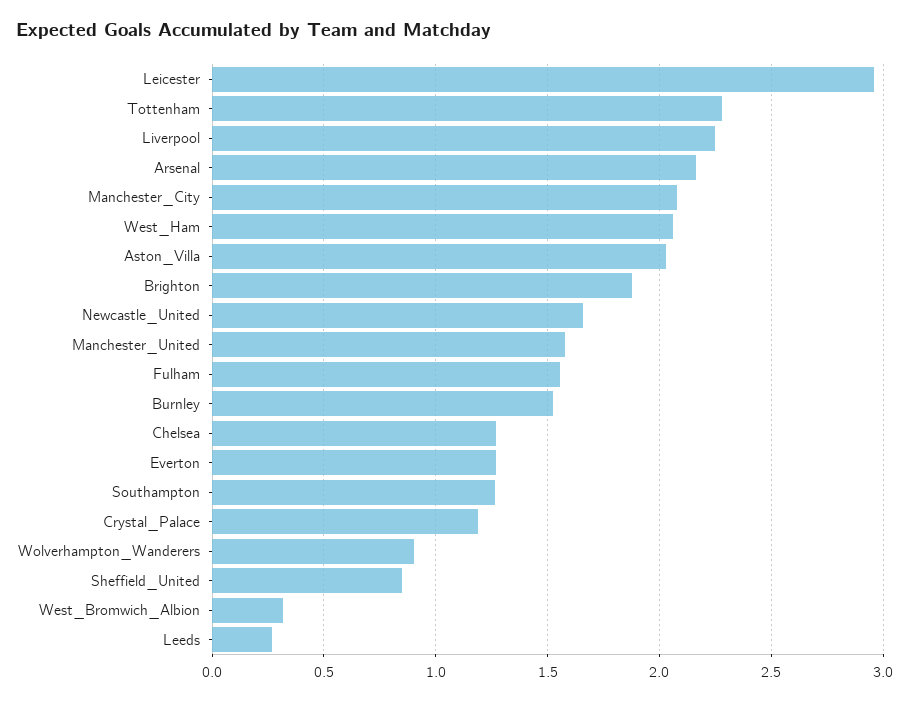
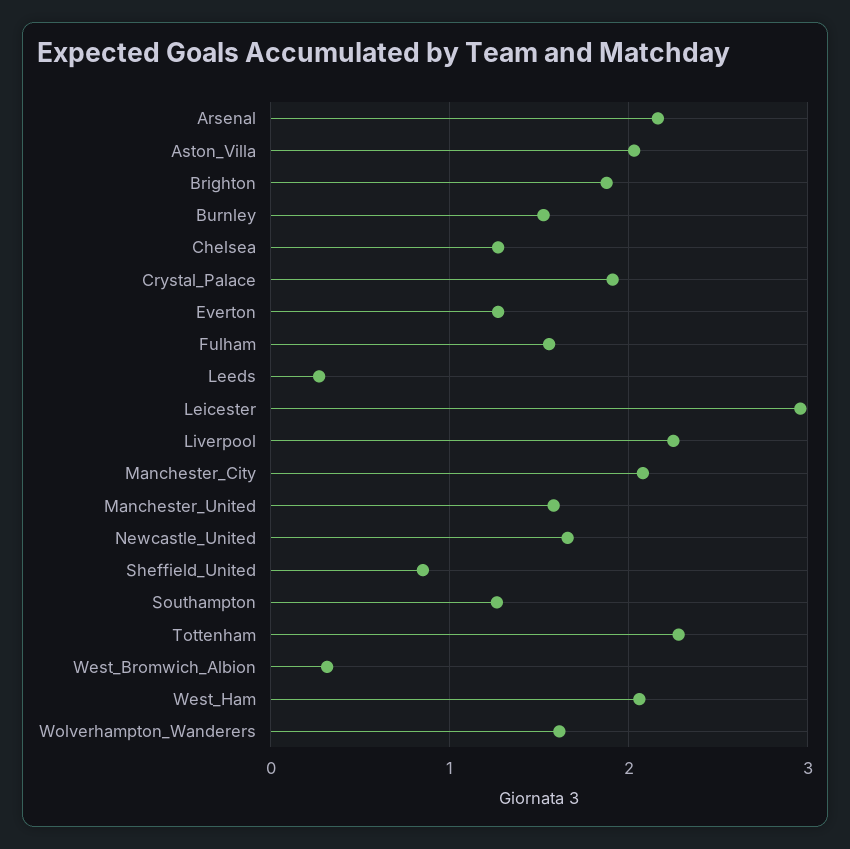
  {
    "Leicester": 2.95,
    "Tottenham": 2.3,
    "Liverpool": 2.25,
    "Arsenal": 2.15,
    "Manchester_City": 2.1,
    "West_Ham": 2.05,
    "Aston_Villa": 2.05,
    "Brighton": 1.9,
    "Newcastle_United": 1.65,
    "Manchester_United": 1.6,
    "Fulham": 1.55,
    "Burnley": 1.5,
    "Chelsea": 1.25,
    "Everton": 1.25,
    "Southampton": 1.25,
-   "Crystal_Palace": 1.2,
+   "Crystal_Palace": 1.9,
-   "Wolverhampton_Wanderers": 0.9,
+   "Wolverhampton_Wanderers": 1.6,
    "Sheffield_United": 0.85,
    "West_Bromwich_Albion": 0.3,
    "Leeds": 0.25
  }

